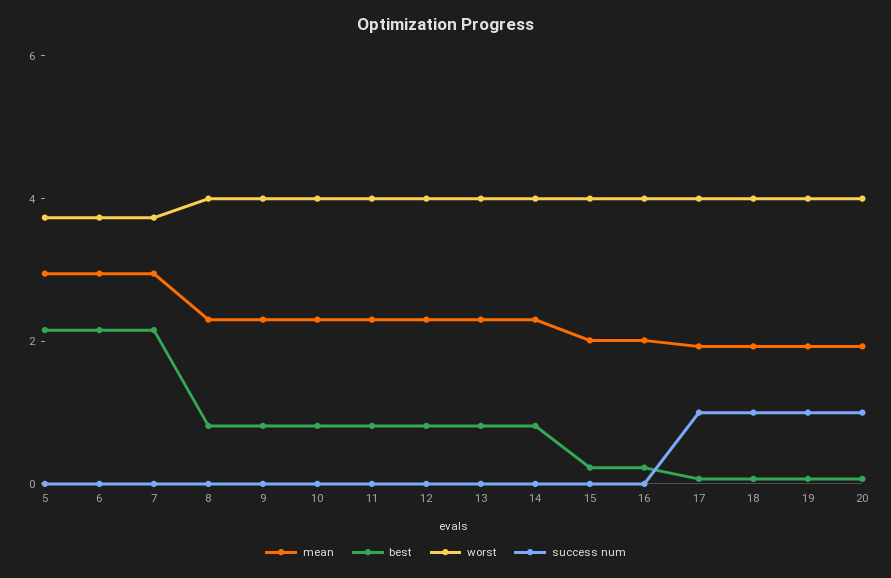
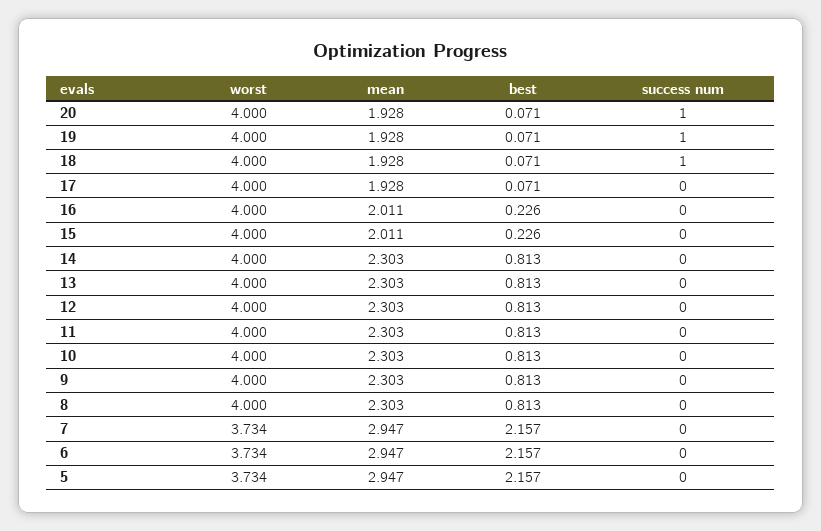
  {
    "mean": {
      "5": 2.947,
      "6": 2.947,
      "7": 2.947,
      "8": 2.303,
      "9": 2.303,
      "10": 2.303,
      "11": 2.303,
      "12": 2.303,
      "13": 2.303,
      "14": 2.303,
      "15": 2.011,
      "16": 2.011,
      "17": 1.928,
      "18": 1.928,
      "19": 1.928,
      "20": 1.928
    },
    "best": {
      "5": 2.157,
      "6": 2.157,
      "7": 2.157,
      "8": 0.813,
      "9": 0.813,
      "10": 0.813,
      "11": 0.813,
      "12": 0.813,
      "13": 0.813,
      "14": 0.813,
      "15": 0.226,
      "16": 0.226,
      "17": 0.071,
      "18": 0.071,
      "19": 0.071,
      "20": 0.071
    },
    "worst": {
      "5": 3.734,
      "6": 3.734,
      "7": 3.734,
      "8": 4,
      "9": 4,
      "10": 4,
      "11": 4,
      "12": 4,
      "13": 4,
      "14": 4,
      "15": 4,
      "16": 4,
      "17": 4,
      "18": 4,
      "19": 4,
      "20": 4
    },
    "success num": {
      "5": 0,
      "6": 0,
      "7": 0,
      "8": 0,
      "9": 0,
      "10": 0,
      "11": 0,
      "12": 0,
      "13": 0,
      "14": 0,
      "15": 0,
      "16": 0,
-     "17": 1,
+     "17": 0,
      "18": 1,
      "19": 1,
      "20": 1
    }
  }

